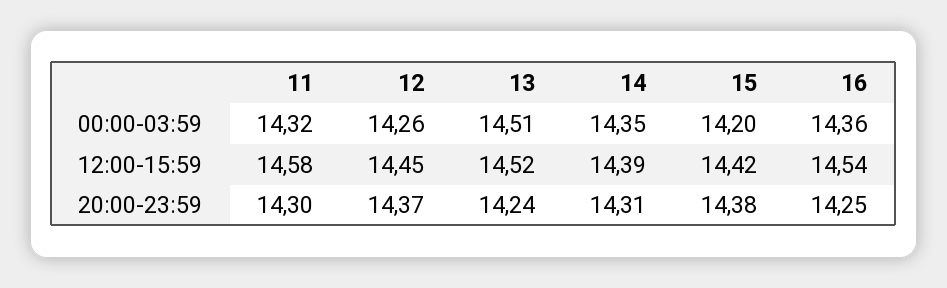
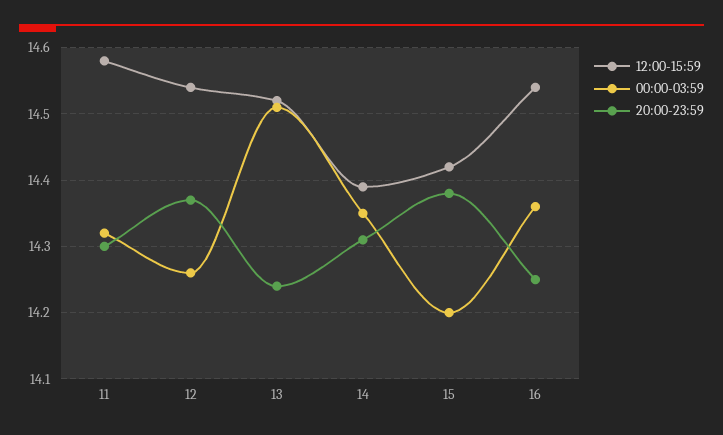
  {
    "00:00-03:59": {
      "11": 14.32,
      "12": 14.26,
      "13": 14.51,
      "14": 14.35,
      "15": 14.2,
      "16": 14.36
    },
    "12:00-15:59": {
      "11": 14.58,
-     "12": 14.45,
+     "12": 14.54,
      "13": 14.52,
      "14": 14.39,
      "15": 14.42,
      "16": 14.54
    },
    "20:00-23:59": {
      "11": 14.3,
      "12": 14.37,
      "13": 14.24,
      "14": 14.31,
      "15": 14.38,
      "16": 14.25
    }
  }

